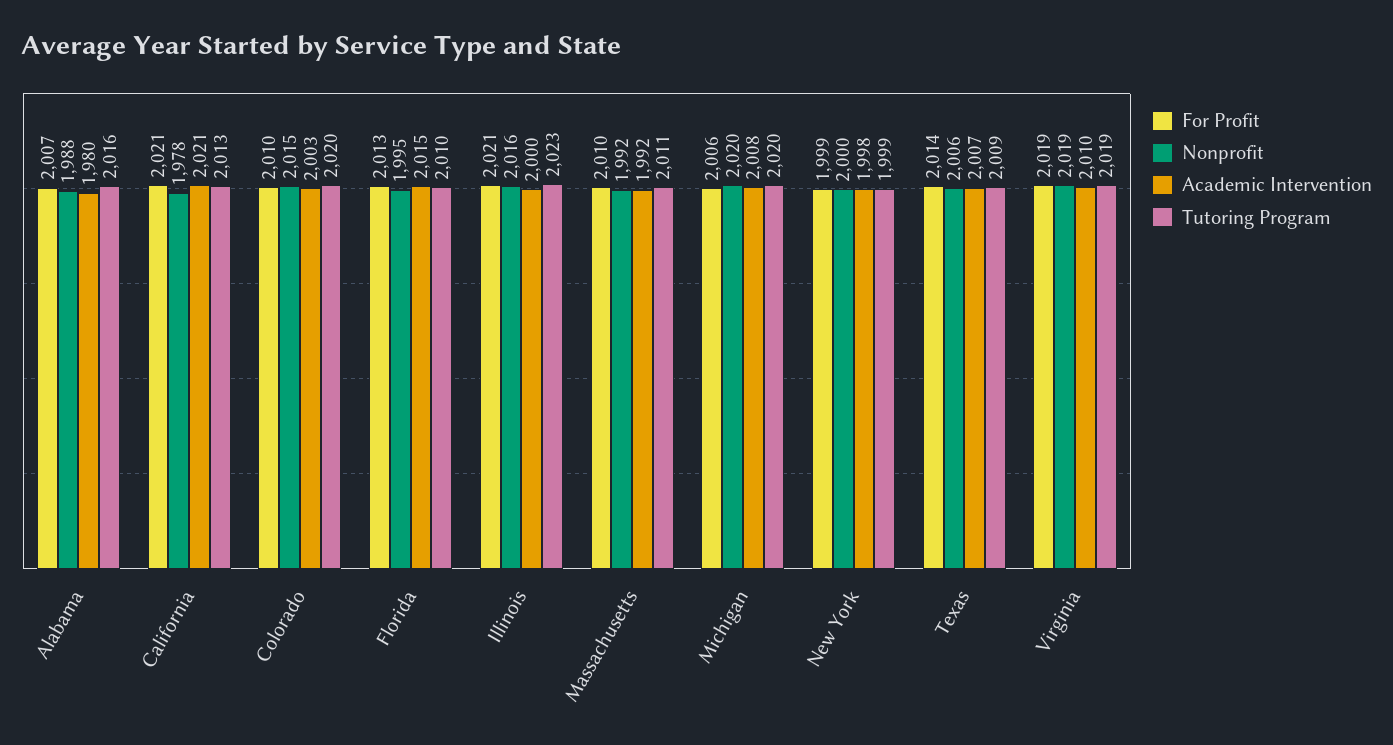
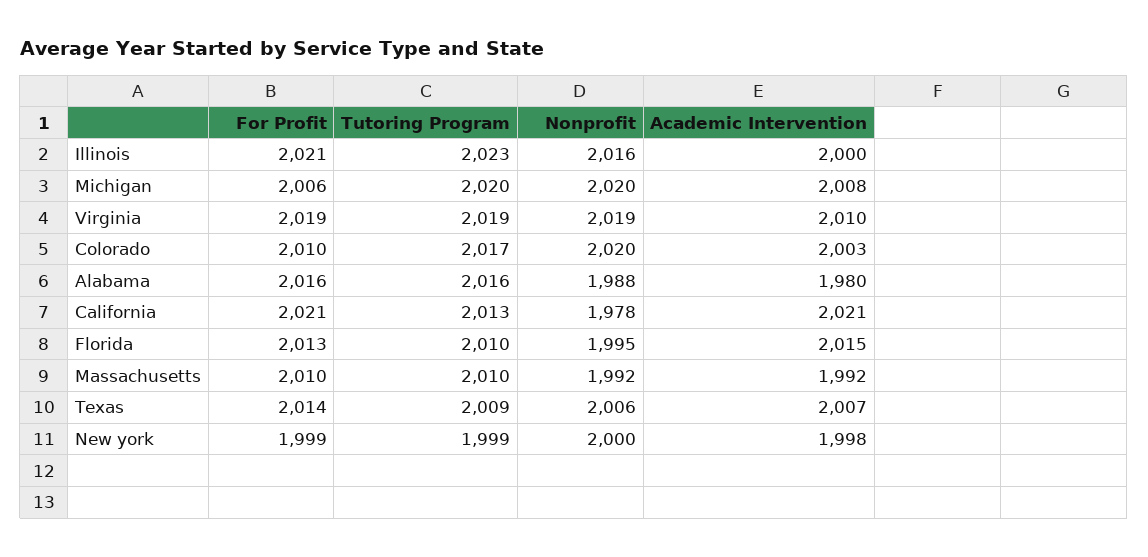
  {
    "For Profit": {
-     "Alabama": 2007,
+     "Alabama": 2016,
      "California": 2021,
      "Colorado": 2010,
      "Florida": 2013,
      "Illinois": 2021,
      "Massachusetts": 2010,
      "Michigan": 2006,
      "New York": 1999,
      "Texas": 2014,
      "Virginia": 2019
    },
    "Nonprofit": {
      "Alabama": 1988,
      "California": 1978,
-     "Colorado": 2015,
+     "Colorado": 2020,
      "Florida": 1995,
      "Illinois": 2016,
      "Massachusetts": 1992,
      "Michigan": 2020,
      "New York": 2000,
      "Texas": 2006,
      "Virginia": 2019
    },
    "Academic Intervention": {
      "Alabama": 1980,
      "California": 2021,
      "Colorado": 2003,
      "Florida": 2015,
      "Illinois": 2000,
      "Massachusetts": 1992,
      "Michigan": 2008,
      "New York": 1998,
      "Texas": 2007,
      "Virginia": 2010
    },
    "Tutoring Program": {
      "Alabama": 2016,
      "California": 2013,
-     "Colorado": 2020,
+     "Colorado": 2017,
      "Florida": 2010,
      "Illinois": 2023,
-     "Massachusetts": 2011,
+     "Massachusetts": 2010,
      "Michigan": 2020,
      "New York": 1999,
      "Texas": 2009,
      "Virginia": 2019
    }
  }

